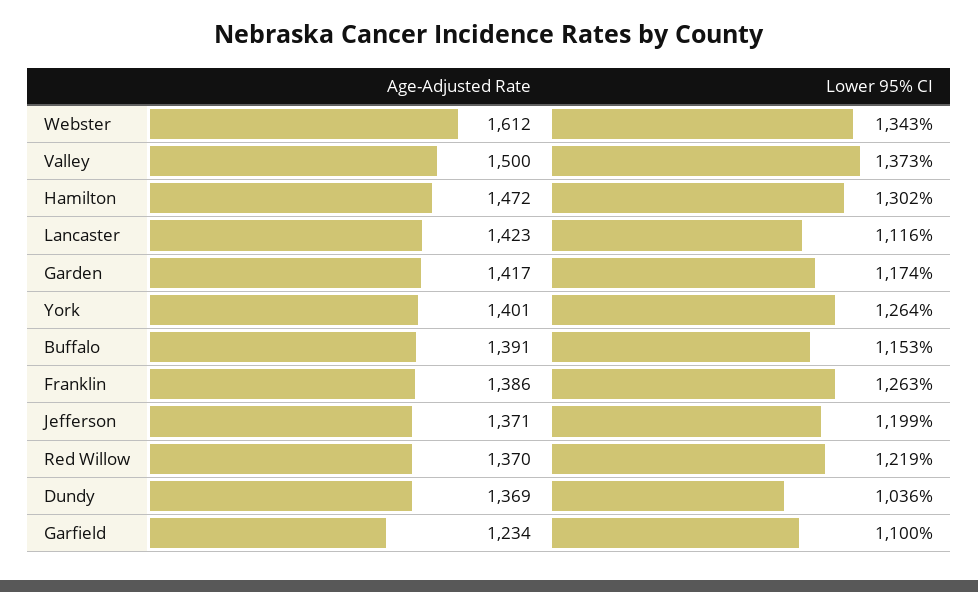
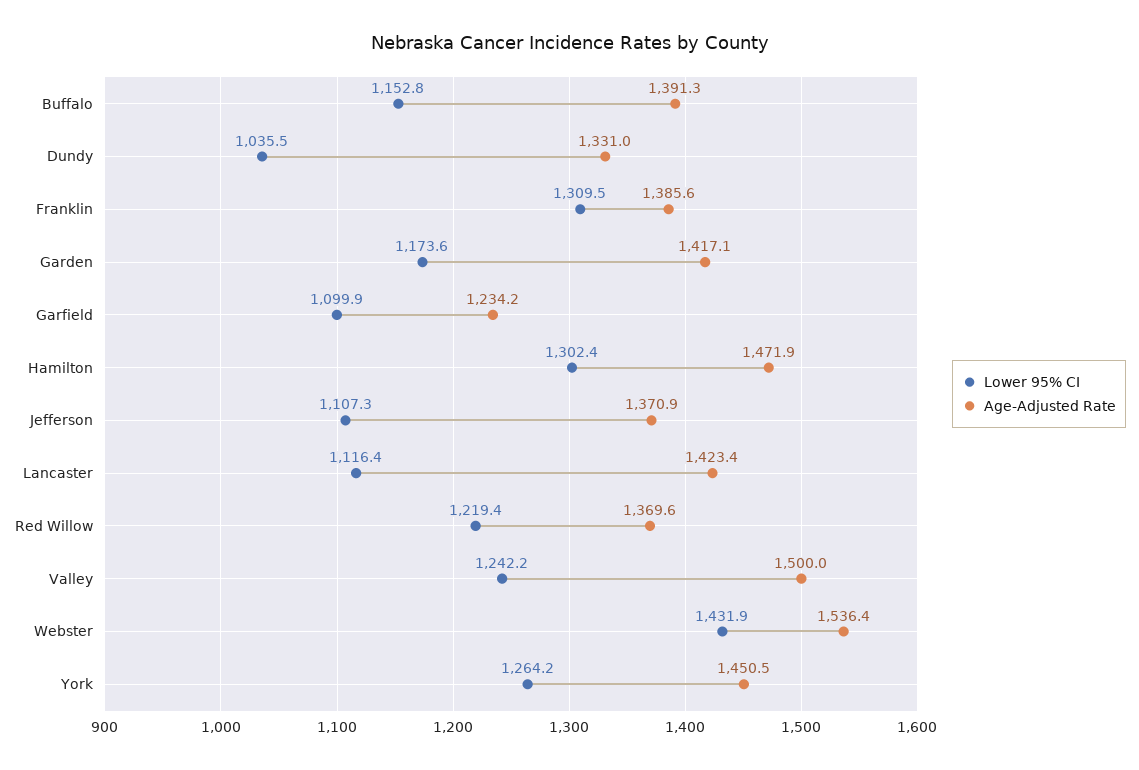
  {
    "Age-Adjusted Rate": {
-     "Webster": 1612,
+     "Webster": 1536.4,
      "Valley": 1500,
      "Hamilton": 1471.9,
      "Lancaster": 1423.4,
      "Garden": 1417.1,
-     "York": 1401,
+     "York": 1450.5,
      "Buffalo": 1391.3,
      "Franklin": 1385.6,
      "Jefferson": 1370.9,
      "Red Willow": 1369.6,
-     "Dundy": 1369,
+     "Dundy": 1331,
      "Garfield": 1234.2
    },
    "Lower 95% CI": {
-     "Webster": 1343,
+     "Webster": 1431.9,
-     "Valley": 1373,
+     "Valley": 1242.2,
      "Hamilton": 1302.4,
      "Lancaster": 1116.4,
      "Garden": 1173.6,
      "York": 1264.2,
      "Buffalo": 1152.8,
-     "Franklin": 1263,
+     "Franklin": 1309.5,
-     "Jefferson": 1199,
+     "Jefferson": 1107.3,
      "Red Willow": 1219.4,
      "Dundy": 1035.5,
      "Garfield": 1099.9
    }
  }

